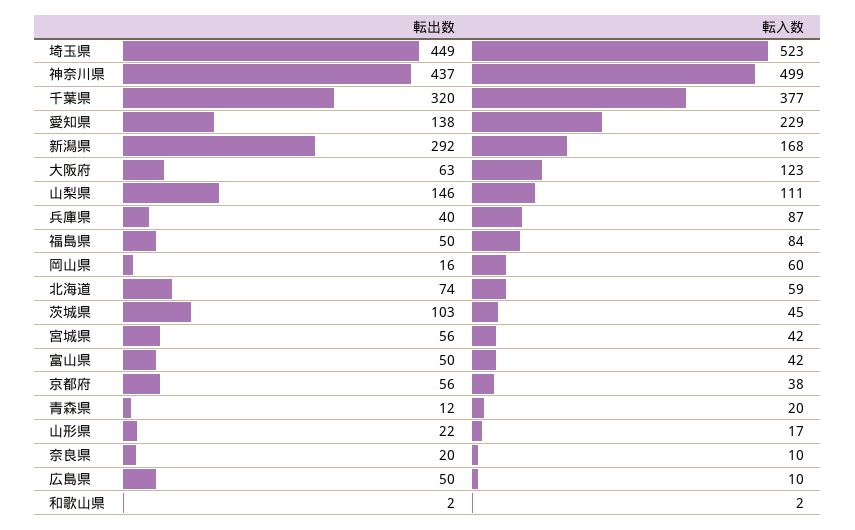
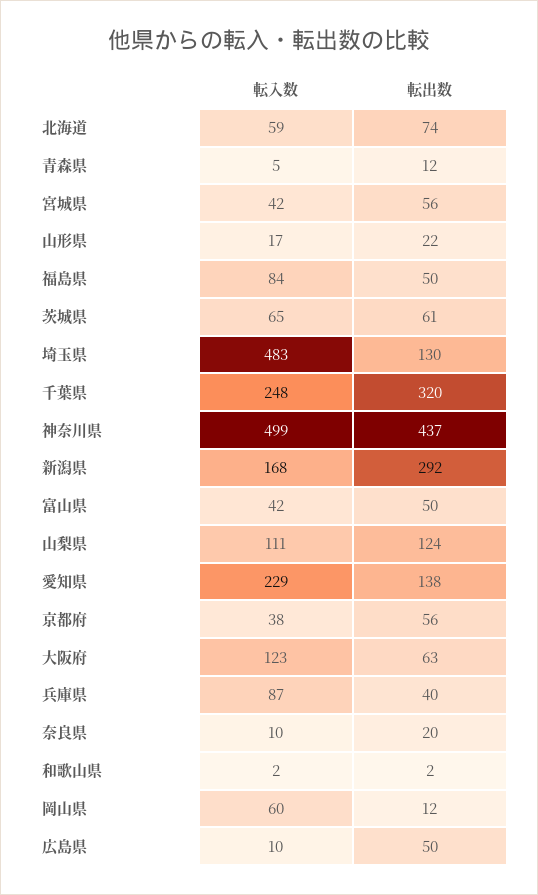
  {
    "転出数": {
-     "埼玉県": 449,
+     "埼玉県": 130,
      "神奈川県": 437,
      "千葉県": 320,
      "愛知県": 138,
      "新潟県": 292,
      "大阪府": 63,
-     "山梨県": 146,
+     "山梨県": 124,
      "兵庫県": 40,
      "福島県": 50,
-     "岡山県": 16,
+     "岡山県": 12,
      "北海道": 74,
-     "茨城県": 103,
+     "茨城県": 61,
      "宮城県": 56,
      "富山県": 50,
      "京都府": 56,
      "青森県": 12,
      "山形県": 22,
      "奈良県": 20,
      "広島県": 50,
      "和歌山県": 2
    },
    "転入数": {
-     "埼玉県": 523,
+     "埼玉県": 483,
      "神奈川県": 499,
-     "千葉県": 377,
+     "千葉県": 248,
      "愛知県": 229,
      "新潟県": 168,
      "大阪府": 123,
      "山梨県": 111,
      "兵庫県": 87,
      "福島県": 84,
      "岡山県": 60,
      "北海道": 59,
-     "茨城県": 45,
+     "茨城県": 65,
      "宮城県": 42,
      "富山県": 42,
      "京都府": 38,
-     "青森県": 20,
+     "青森県": 5,
      "山形県": 17,
      "奈良県": 10,
      "広島県": 10,
      "和歌山県": 2
    }
  }

